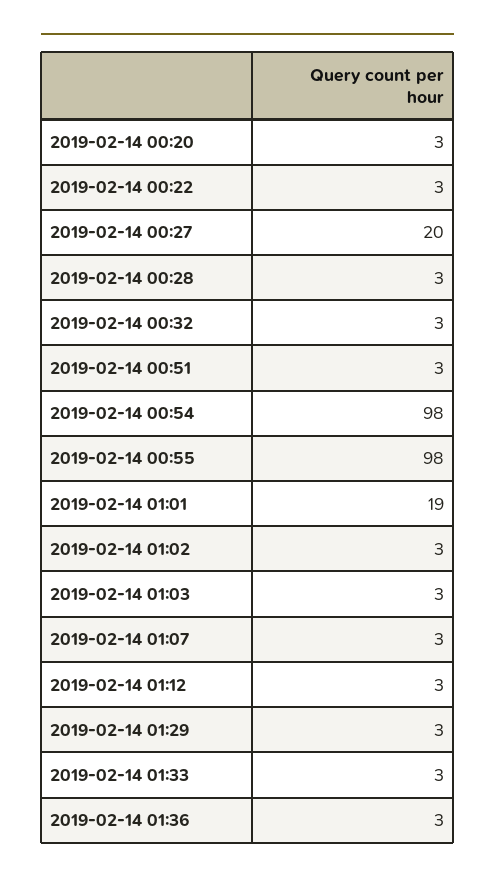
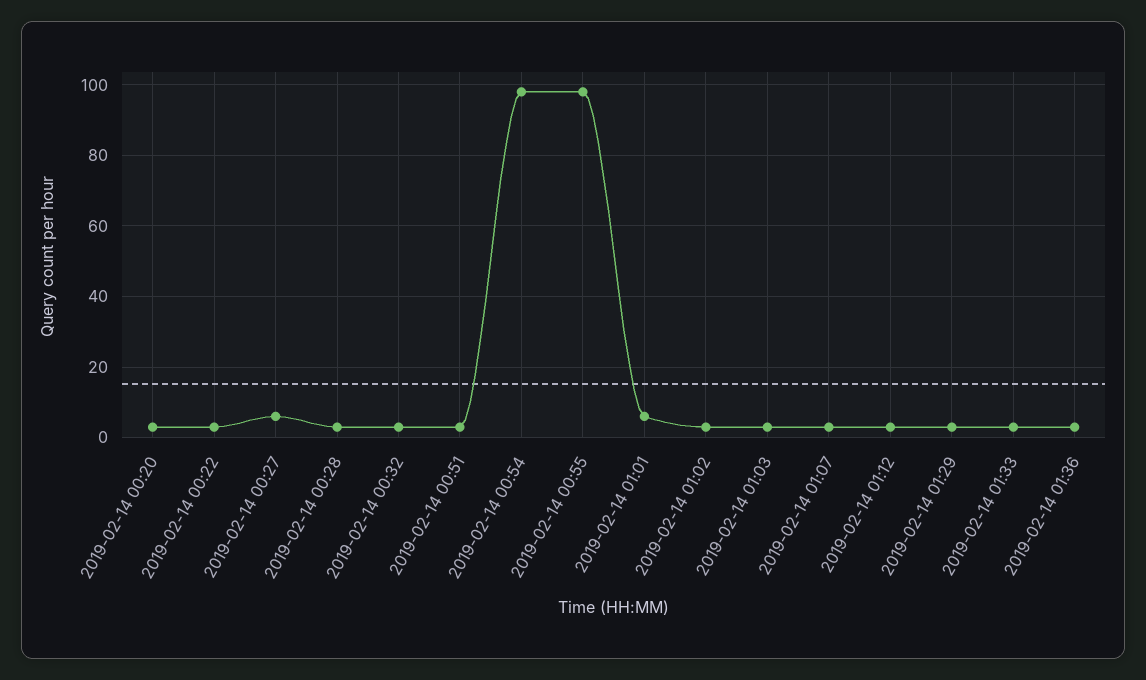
  {
    "2019-02-14 00:20": 3,
    "2019-02-14 00:22": 3,
-   "2019-02-14 00:27": 20,
+   "2019-02-14 00:27": 5,
    "2019-02-14 00:28": 3,
    "2019-02-14 00:32": 3,
    "2019-02-14 00:51": 3,
    "2019-02-14 00:54": 98,
    "2019-02-14 00:55": 98,
-   "2019-02-14 01:01": 19,
+   "2019-02-14 01:01": 5,
    "2019-02-14 01:02": 3,
    "2019-02-14 01:03": 3,
    "2019-02-14 01:07": 3,
    "2019-02-14 01:12": 3,
    "2019-02-14 01:29": 3,
    "2019-02-14 01:33": 3,
    "2019-02-14 01:36": 3
  }

